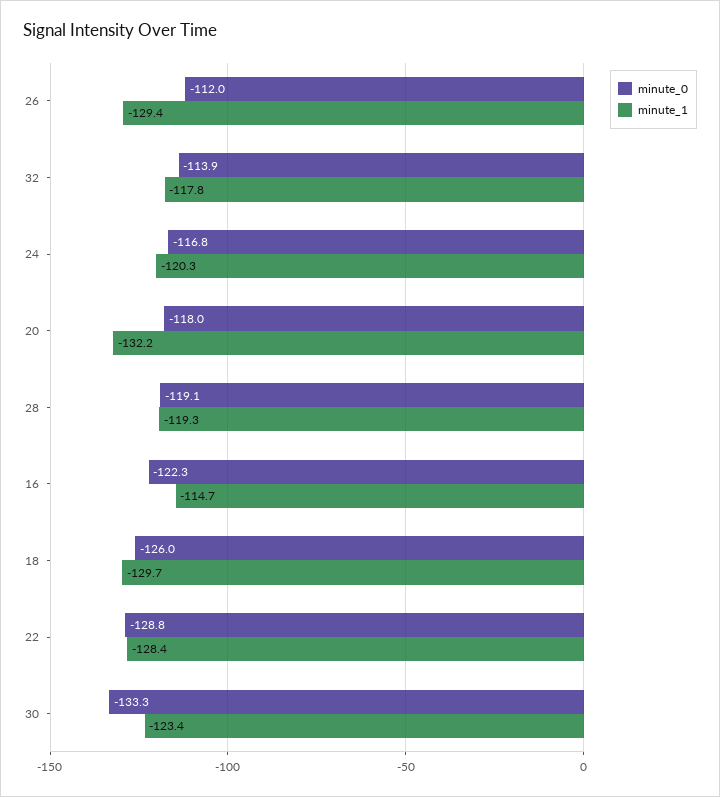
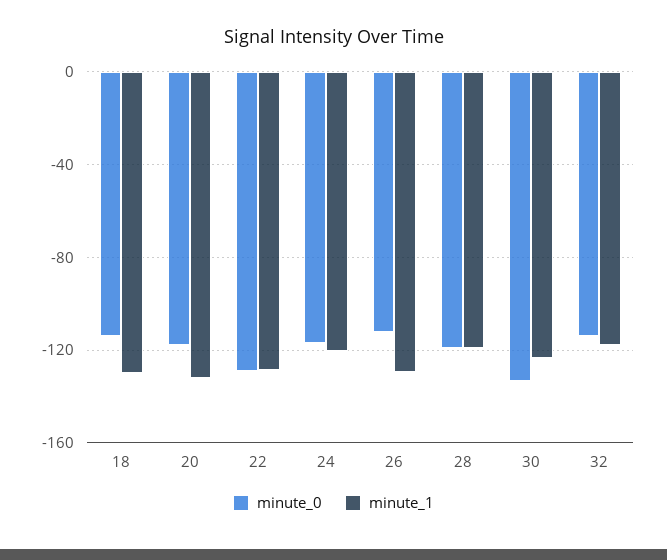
  {
    "minute_0": {
      "26": -112,
      "32": -113.9,
      "24": -116.8,
      "20": -118,
      "28": -119.1,
-     "16": -122.3,
-     "18": -126,
+     "18": -115,
      "22": -128.8,
      "30": -133.3
    },
    "minute_1": {
      "26": -129.4,
      "32": -117.8,
      "24": -120.3,
      "20": -132.2,
      "28": -119.3,
-     "16": -114.7,
      "18": -129.7,
      "22": -128.4,
      "30": -123.4
    }
  }

